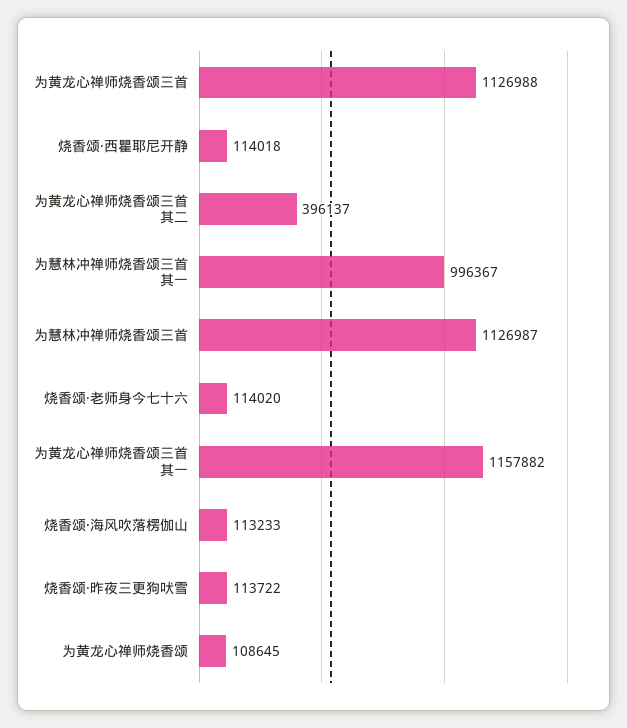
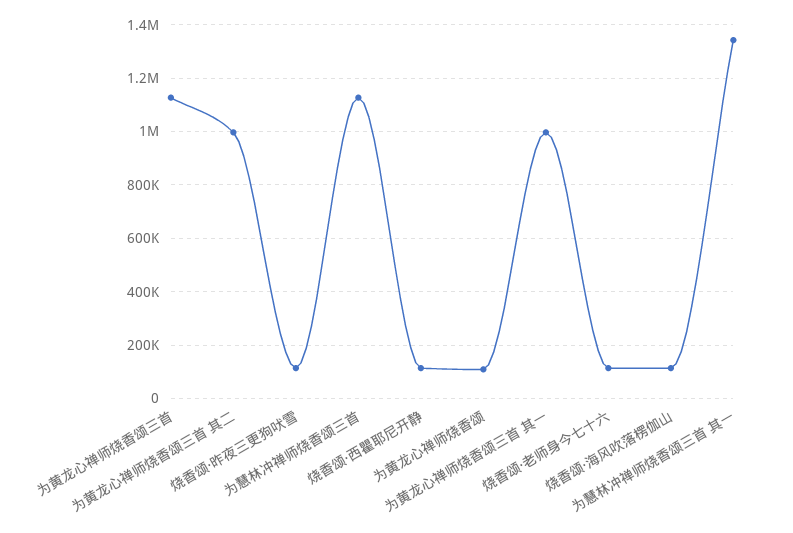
  {
    "为黄龙心禅师烧香颂三首": 1126988,
    "烧香颂·西瞿耶尼开静": 114018,
-   "为黄龙心禅师烧香颂三首 其二": 396137,
+   "为黄龙心禅师烧香颂三首 其二": 1000000,
-   "为慧林冲禅师烧香颂三首 其一": 996367,
+   "为慧林冲禅师烧香颂三首 其一": 1350000,
    "为慧林冲禅师烧香颂三首": 1126987,
    "烧香颂·老师身今七十六": 114020,
-   "为黄龙心禅师烧香颂三首 其一": 1157882,
+   "为黄龙心禅师烧香颂三首 其一": 1000000,
    "烧香颂·海风吹落楞伽山": 113233,
    "烧香颂·昨夜三更狗吠雪": 113722,
    "为黄龙心禅师烧香颂": 108645
  }

